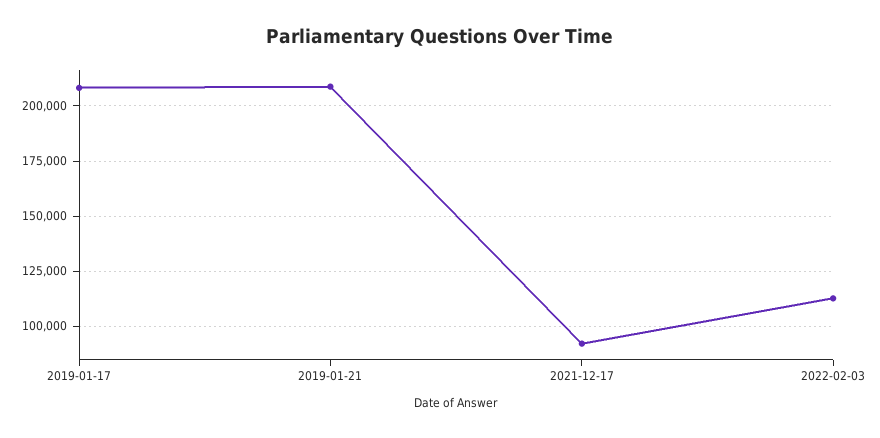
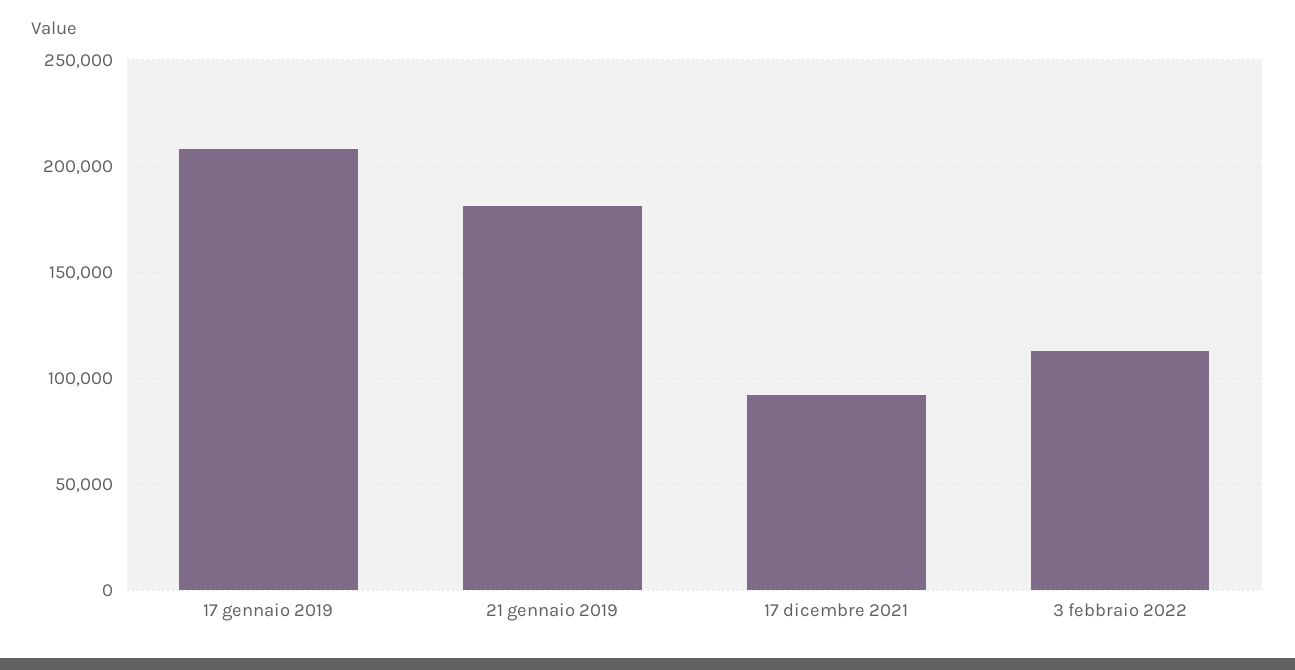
  {
    "2019-01-17": 210000,
-   "2019-01-21": 210000,
+   "2019-01-21": 180000,
    "2021-12-17": 90000,
    "2022-02-03": 115000
  }

